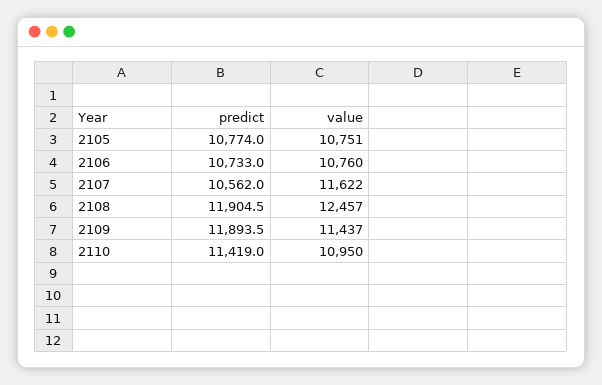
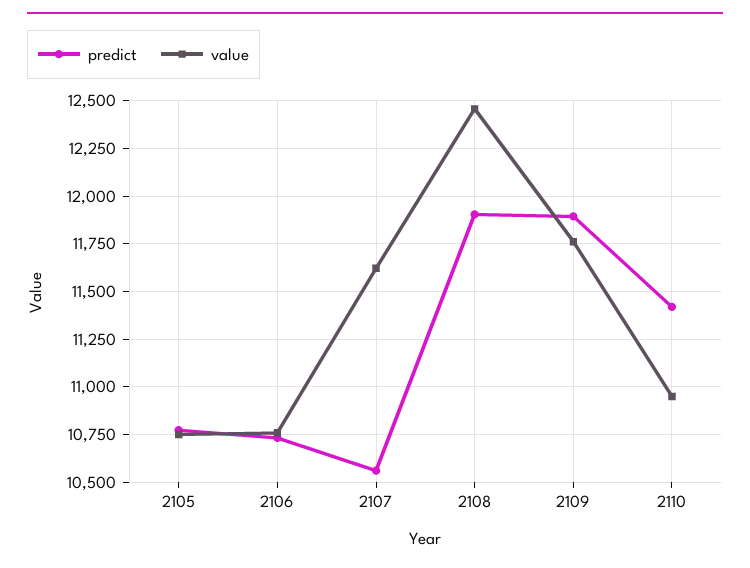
  {
    "predict": {
      "2105": 10774,
      "2106": 10733,
      "2107": 10562,
      "2108": 11904.5,
      "2109": 11893.5,
      "2110": 11419
    },
    "value": {
      "2105": 10751,
      "2106": 10760,
      "2107": 11622,
      "2108": 12457,
-     "2109": 11437,
+     "2109": 11750,
      "2110": 10950
    }
  }

